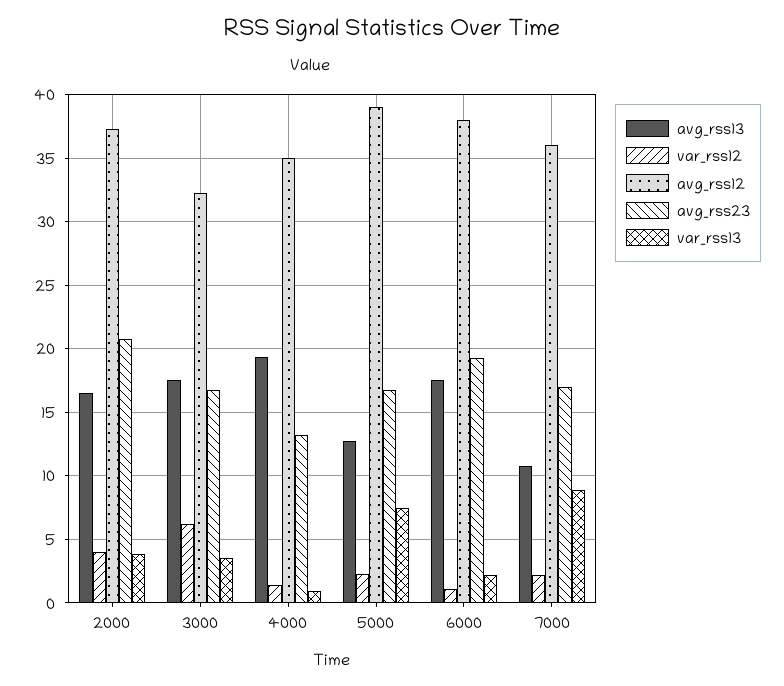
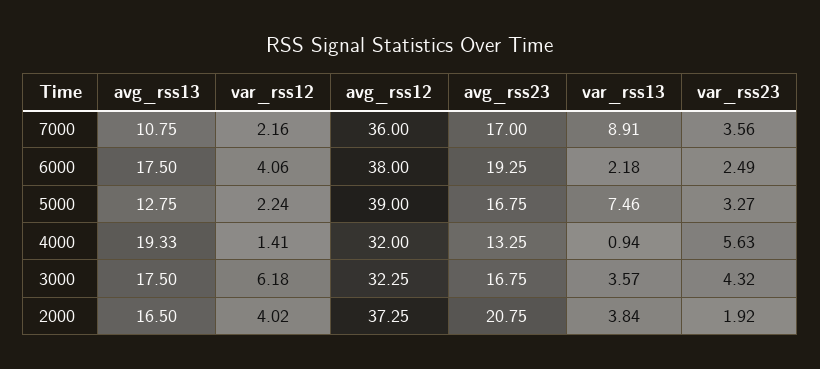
  {
    "avg_rss13": {
      "2000": 16.5,
      "3000": 17.5,
      "4000": 19.33,
      "5000": 12.75,
      "6000": 17.5,
      "7000": 10.75
    },
    "var_rss12": {
      "2000": 4.02,
      "3000": 6.18,
      "4000": 1.41,
      "5000": 2.24,
-     "6000": 1,
+     "6000": 4.06,
      "7000": 2.16
    },
    "avg_rss12": {
      "2000": 37.25,
      "3000": 32.25,
-     "4000": 35,
+     "4000": 32,
      "5000": 39,
      "6000": 38,
      "7000": 36
    },
    "avg_rss23": {
      "2000": 20.75,
      "3000": 16.75,
      "4000": 13.25,
      "5000": 16.75,
      "6000": 19.25,
      "7000": 17
    },
    "var_rss13": {
      "2000": 3.84,
      "3000": 3.57,
      "4000": 0.94,
      "5000": 7.46,
      "6000": 2.18,
      "7000": 8.91
-   }
+   },
+   "var_rss23": {
+     "7000": 3.56,
+     "6000": 2.49,
+     "5000": 3.27,
+     "4000": 5.63,
+     "3000": 4.32,
+     "2000": 1.92
+   }
  }

